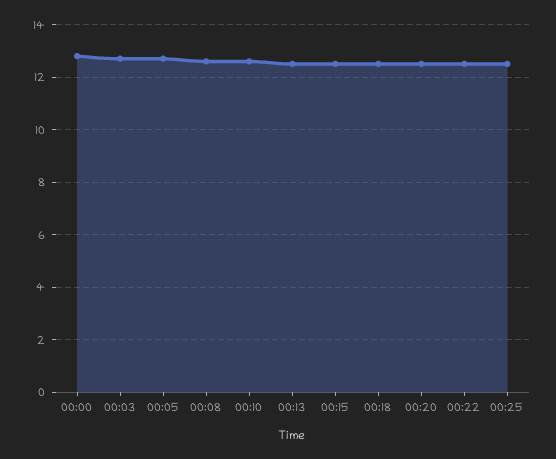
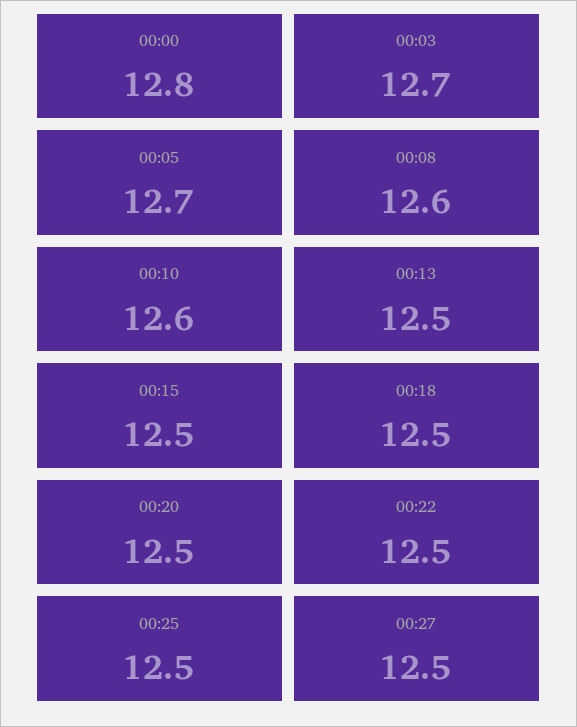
  {
    "00:00": 12.8,
    "00:03": 12.7,
    "00:05": 12.7,
    "00:08": 12.6,
    "00:10": 12.6,
    "00:13": 12.5,
    "00:15": 12.5,
    "00:18": 12.5,
    "00:20": 12.5,
    "00:22": 12.5,
-   "00:25": 12.5
+   "00:25": 12.5,
+   "00:27": 12.5
  }

